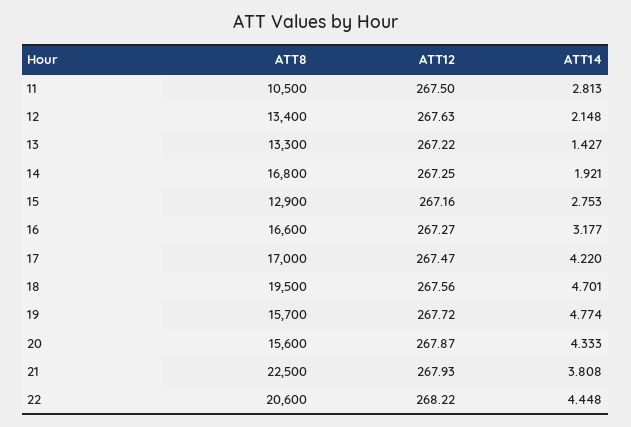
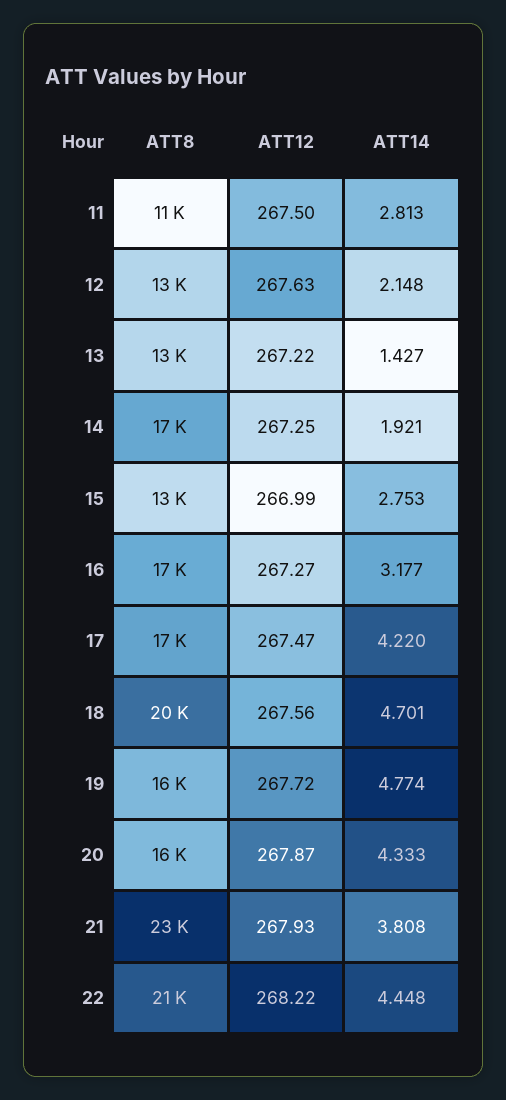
  {
    "ATT8": {
      "11": 10500,
      "12": 13400,
      "13": 13300,
      "14": 16800,
      "15": 12900,
      "16": 16600,
      "17": 17000,
      "18": 19500,
      "19": 15700,
      "20": 15600,
      "21": 22500,
      "22": 20600
    },
    "ATT12": {
      "11": 267.5,
      "12": 267.63,
      "13": 267.22,
      "14": 267.25,
-     "15": 267.16,
+     "15": 266.99,
      "16": 267.27,
      "17": 267.47,
      "18": 267.56,
      "19": 267.72,
      "20": 267.87,
      "21": 267.93,
      "22": 268.22
    },
    "ATT14": {
      "11": 2.813,
      "12": 2.148,
      "13": 1.427,
      "14": 1.921,
      "15": 2.753,
      "16": 3.177,
      "17": 4.22,
      "18": 4.701,
      "19": 4.774,
      "20": 4.333,
      "21": 3.808,
      "22": 4.448
    }
  }

